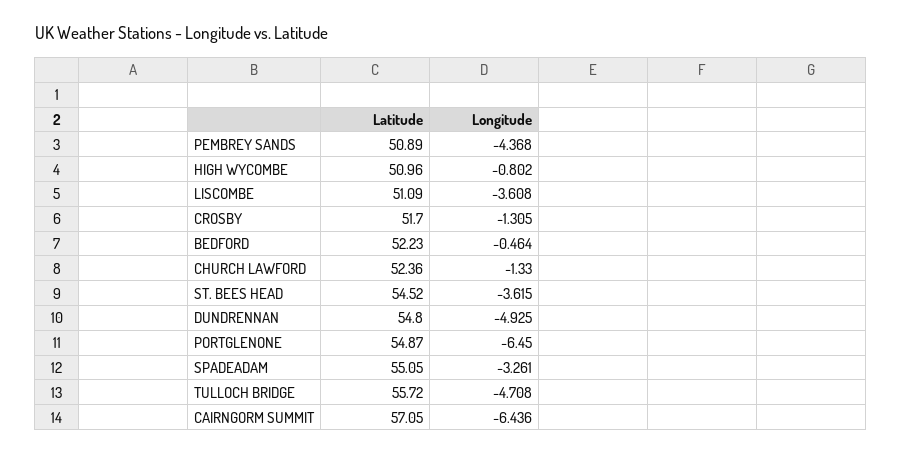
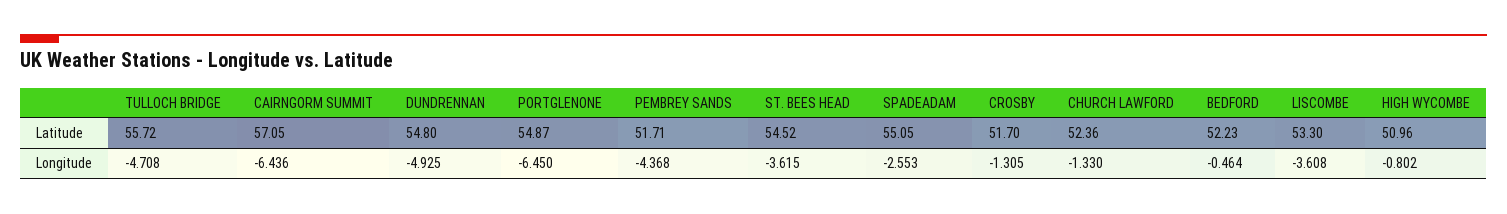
  {
    "Latitude": {
-     "PEMBREY SANDS": 50.89,
+     "PEMBREY SANDS": 51.71,
      "HIGH WYCOMBE": 50.96,
-     "LISCOMBE": 51.09,
+     "LISCOMBE": 53.3,
      "CROSBY": 51.7,
      "BEDFORD": 52.23,
      "CHURCH LAWFORD": 52.36,
      "ST. BEES HEAD": 54.52,
      "DUNDRENNAN": 54.8,
      "PORTGLENONE": 54.87,
      "SPADEADAM": 55.05,
      "TULLOCH BRIDGE": 55.72,
      "CAIRNGORM SUMMIT": 57.05
    },
    "Longitude": {
      "PEMBREY SANDS": -4.368,
      "HIGH WYCOMBE": -0.802,
      "LISCOMBE": -3.608,
      "CROSBY": -1.305,
      "BEDFORD": -0.464,
      "CHURCH LAWFORD": -1.33,
      "ST. BEES HEAD": -3.615,
      "DUNDRENNAN": -4.925,
      "PORTGLENONE": -6.45,
-     "SPADEADAM": -3.261,
+     "SPADEADAM": -2.553,
      "TULLOCH BRIDGE": -4.708,
      "CAIRNGORM SUMMIT": -6.436
    }
  }

